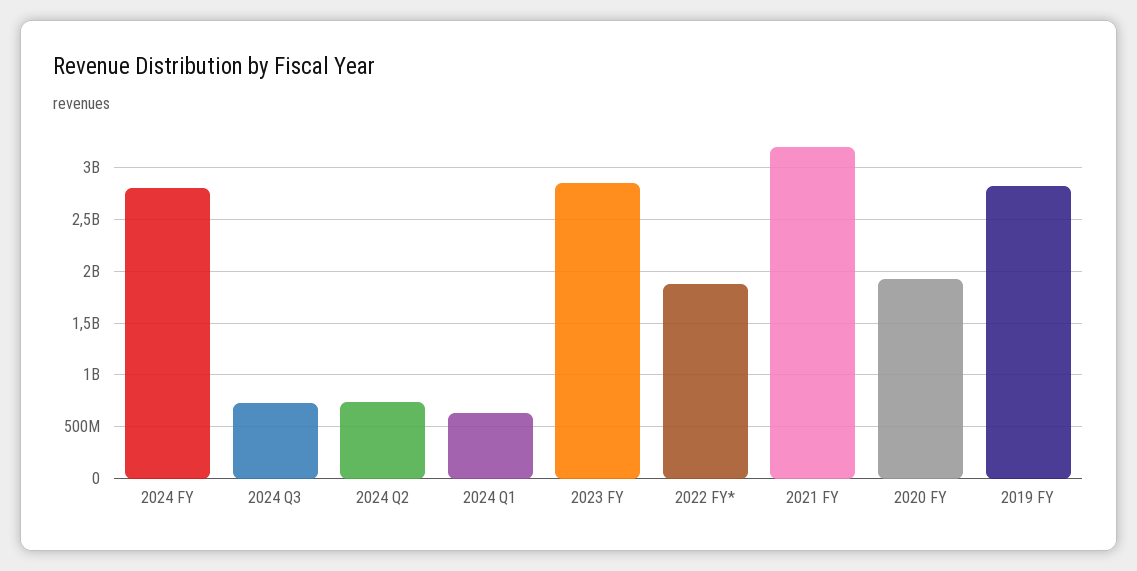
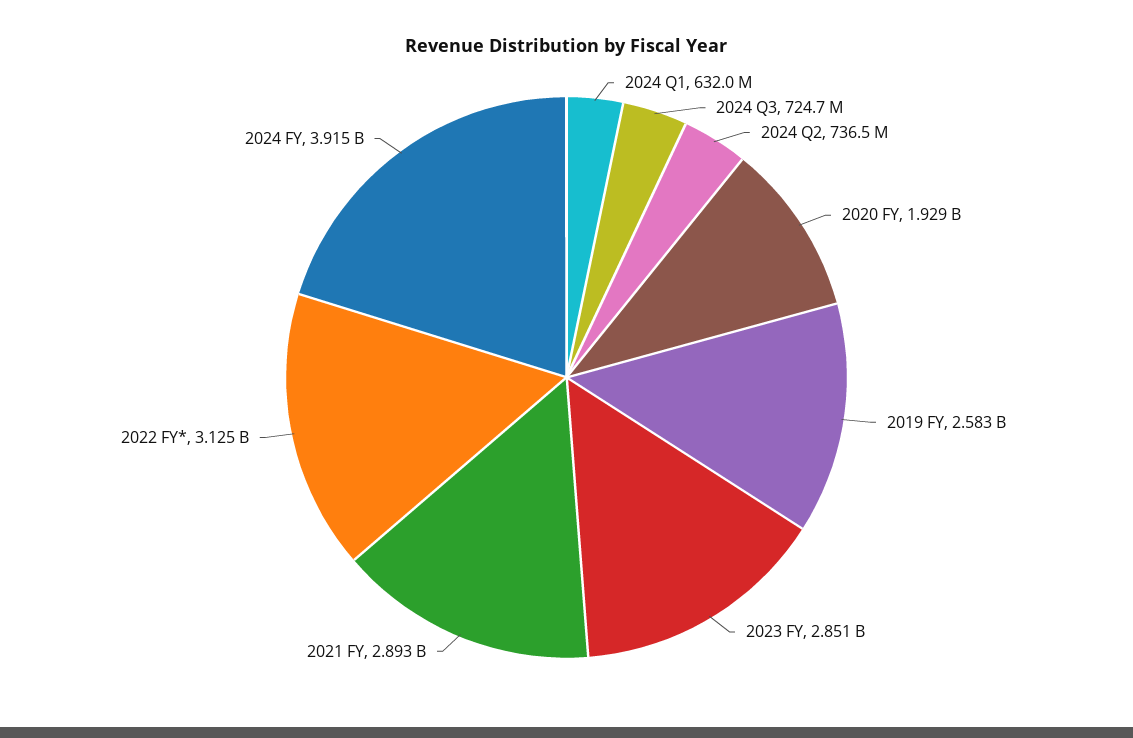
  {
-   "2024 FY": 2800000000,
+   "2024 FY": 3915000000,
    "2024 Q3": 724700000,
    "2024 Q2": 736500000,
    "2024 Q1": 632000000,
    "2023 FY": 2851000000,
-   "2022 FY*": 1900000000,
+   "2022 FY*": 3125000000,
-   "2021 FY": 3200000000,
+   "2021 FY": 2893000000,
    "2020 FY": 1929000000,
-   "2019 FY": 2800000000
+   "2019 FY": 2583000000
  }

